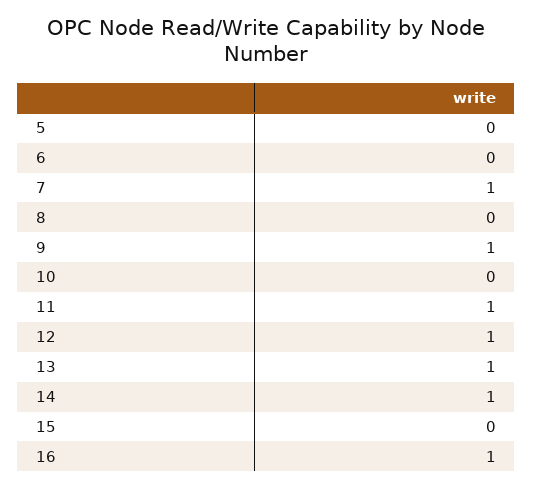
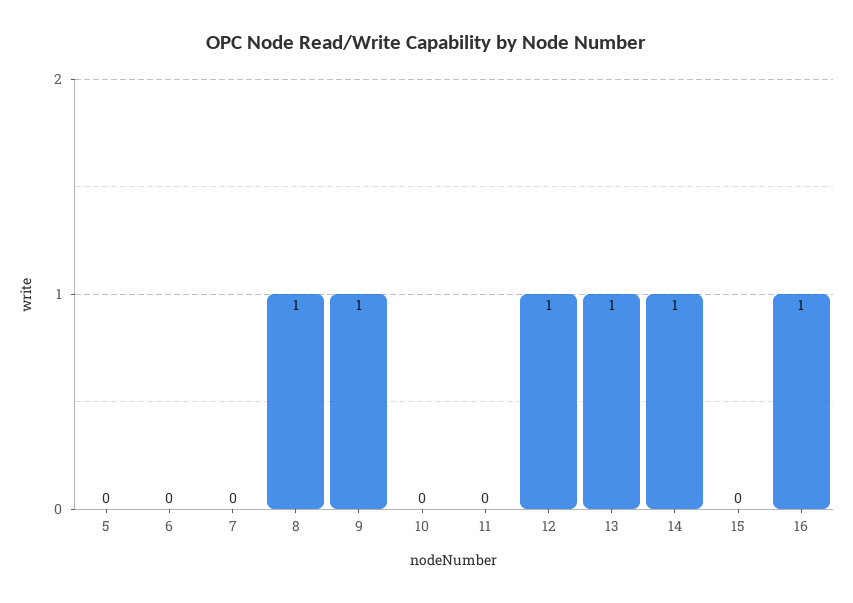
  {
    "5": 0,
    "6": 0,
-   "7": 1,
+   "7": 0,
-   "8": 0,
+   "8": 1,
    "9": 1,
    "10": 0,
-   "11": 1,
+   "11": 0,
    "12": 1,
    "13": 1,
    "14": 1,
    "15": 0,
    "16": 1
  }

